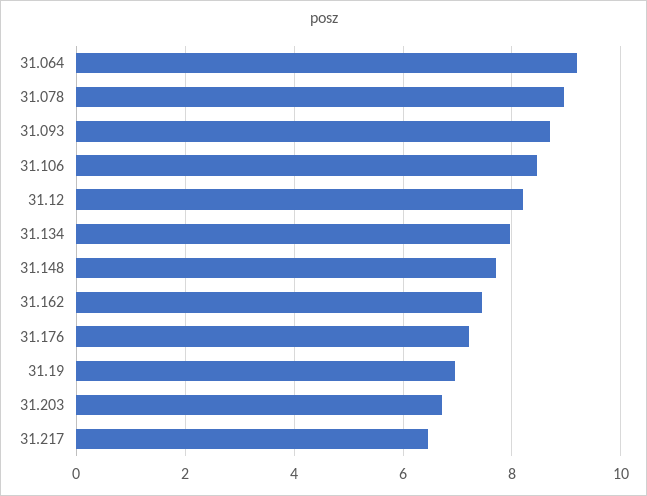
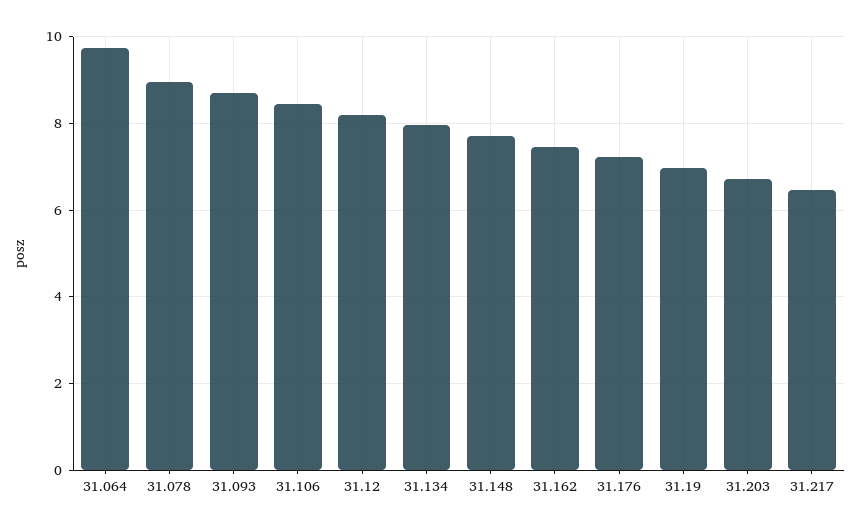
  {
-   "31.064": 9.2,
+   "31.064": 9.8,
    "31.078": 9,
    "31.093": 8.6,
    "31.106": 8.4,
    "31.12": 8.2,
    "31.134": 8,
    "31.148": 7.8,
    "31.162": 7.4,
    "31.176": 7.2,
    "31.19": 7,
    "31.203": 6.8,
    "31.217": 6.4
  }

